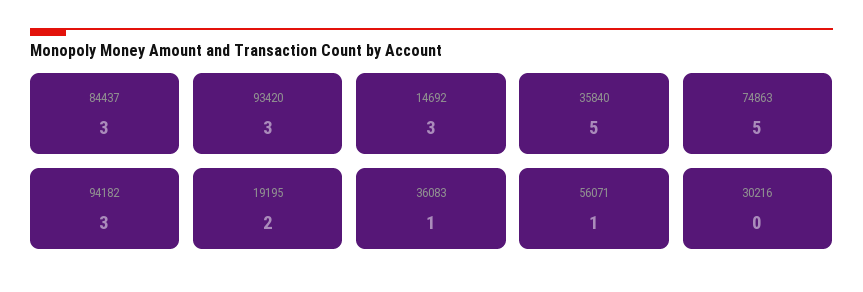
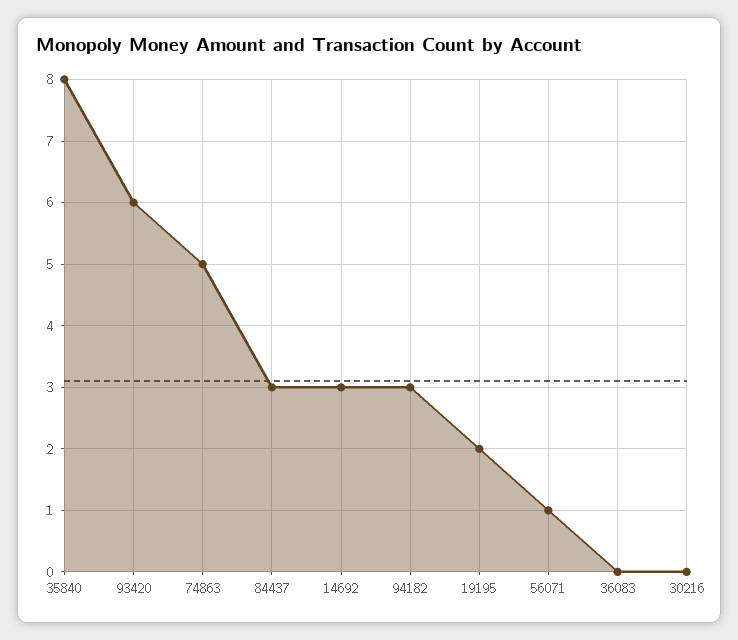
  {
    "84437": 3,
-   "93420": 3,
+   "93420": 6,
    "14692": 3,
-   "35840": 5,
+   "35840": 8,
    "74863": 5,
    "94182": 3,
    "19195": 2,
-   "36083": 1,
+   "36083": 0,
    "56071": 1,
    "30216": 0
  }

